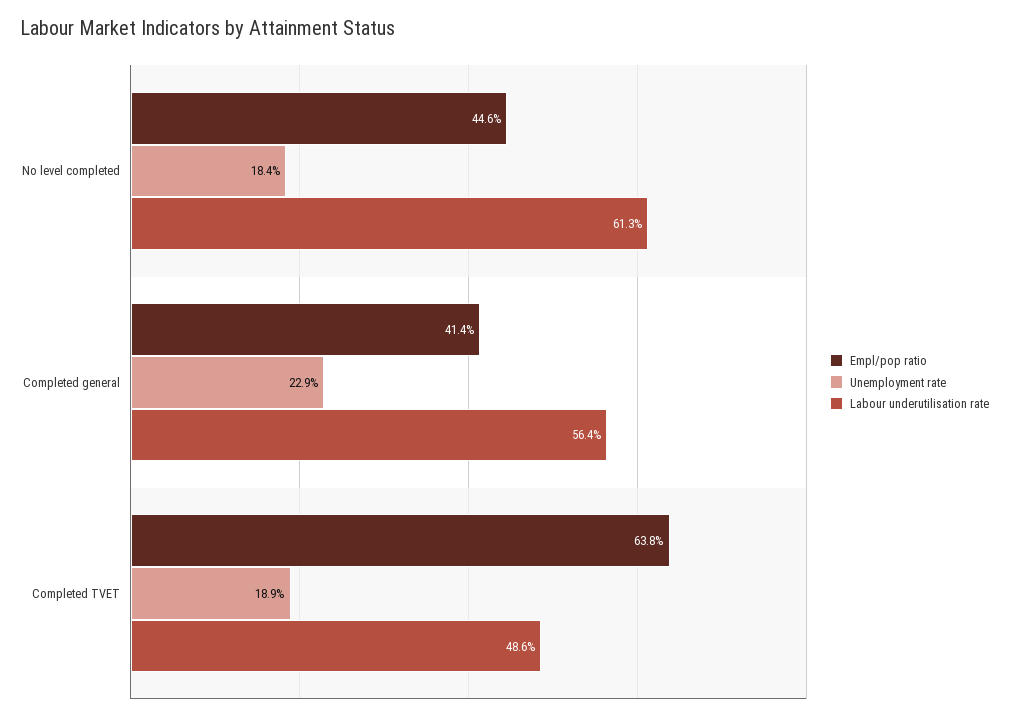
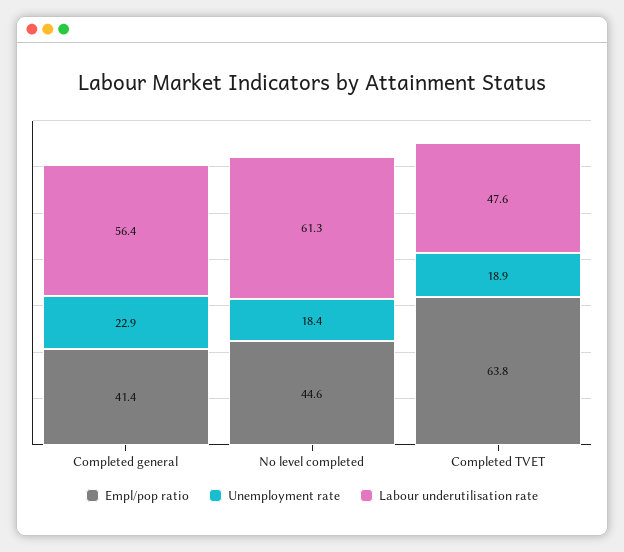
  {
    "Empl/pop ratio": {
      "No level completed": 44.6,
      "Completed general": 41.4,
      "Completed TVET": 63.8
    },
    "Unemployment rate": {
      "No level completed": 18.4,
      "Completed general": 22.9,
      "Completed TVET": 18.9
    },
    "Labour underutilisation rate": {
      "No level completed": 61.3,
      "Completed general": 56.4,
-     "Completed TVET": 48.6
+     "Completed TVET": 47.6
    }
  }

